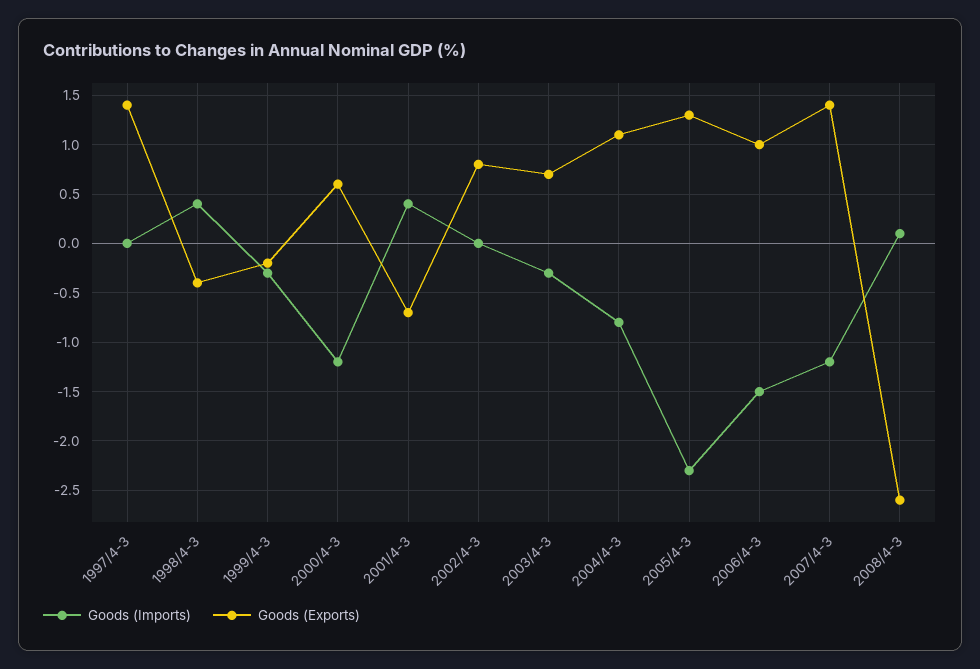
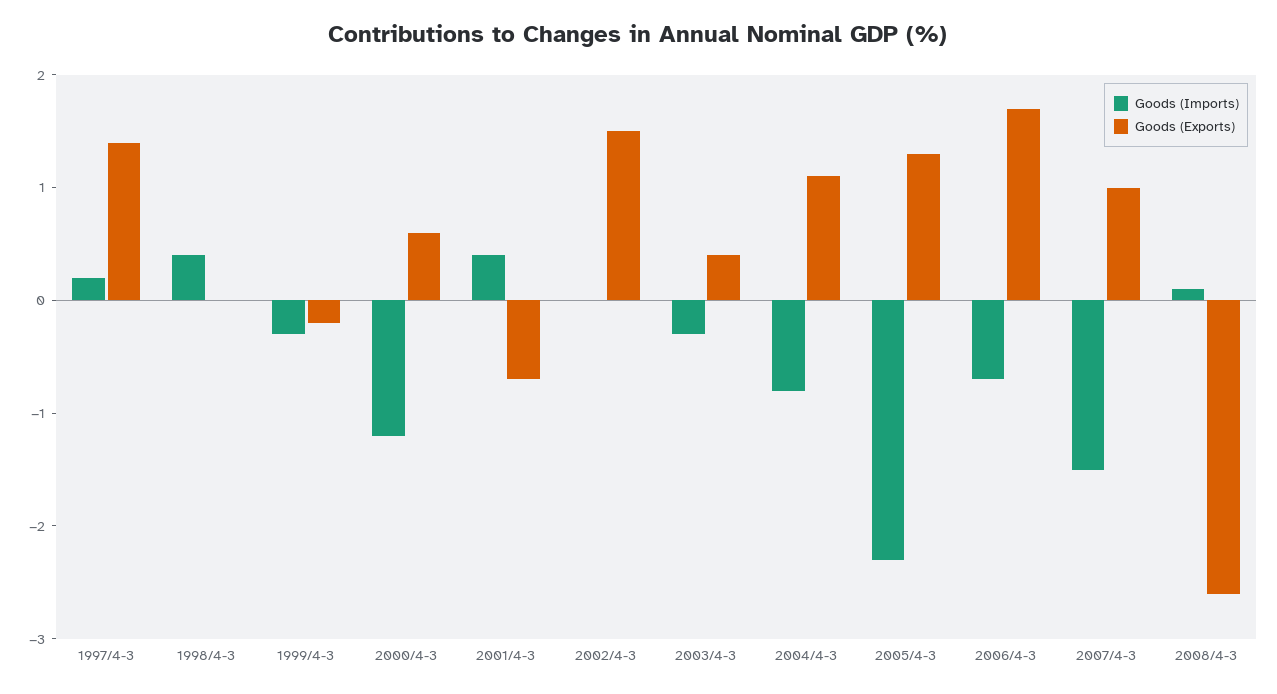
  {
    "Goods (Imports)": {
-     "1997/4-3": 0,
+     "1997/4-3": 0.2,
      "1998/4-3": 0.4,
      "1999/4-3": -0.3,
      "2000/4-3": -1.2,
      "2001/4-3": 0.4,
      "2002/4-3": 0,
      "2003/4-3": -0.3,
      "2004/4-3": -0.8,
      "2005/4-3": -2.3,
-     "2006/4-3": -1.5,
+     "2006/4-3": -0.7,
-     "2007/4-3": -1.2,
+     "2007/4-3": -1.5,
      "2008/4-3": 0.1
    },
    "Goods (Exports)": {
      "1997/4-3": 1.4,
-     "1998/4-3": -0.4,
+     "1998/4-3": 0,
      "1999/4-3": -0.2,
      "2000/4-3": 0.6,
      "2001/4-3": -0.7,
-     "2002/4-3": 0.8,
+     "2002/4-3": 1.5,
-     "2003/4-3": 0.7,
+     "2003/4-3": 0.4,
      "2004/4-3": 1.1,
      "2005/4-3": 1.3,
-     "2006/4-3": 1,
+     "2006/4-3": 1.7,
-     "2007/4-3": 1.4,
+     "2007/4-3": 1,
      "2008/4-3": -2.6
    }
  }

